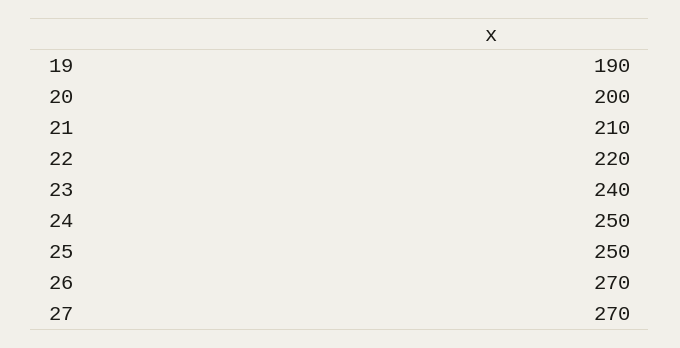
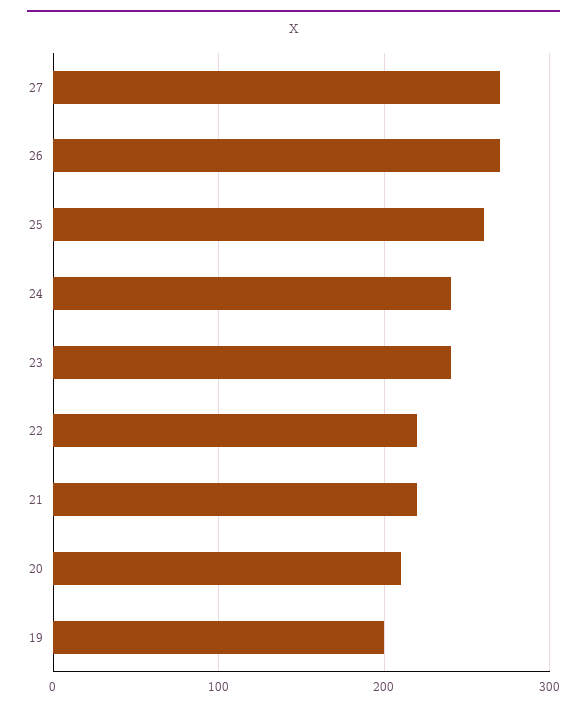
  {
-   "19": 190,
+   "19": 200,
-   "20": 200,
+   "20": 210,
-   "21": 210,
+   "21": 220,
    "22": 220,
    "23": 240,
-   "24": 250,
+   "24": 240,
-   "25": 250,
+   "25": 260,
    "26": 270,
    "27": 270
  }

